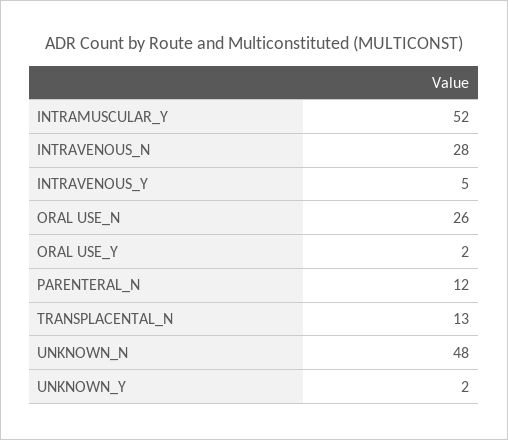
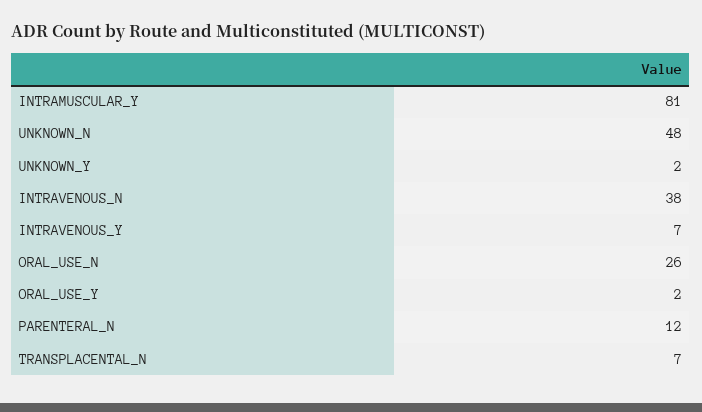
  {
-   "INTRAMUSCULAR_Y": 52,
+   "INTRAMUSCULAR_Y": 81,
-   "INTRAVENOUS_N": 28,
+   "INTRAVENOUS_N": 38,
-   "INTRAVENOUS_Y": 5,
+   "INTRAVENOUS_Y": 7,
    "ORAL USE_N": 26,
    "ORAL USE_Y": 2,
    "PARENTERAL_N": 12,
-   "TRANSPLACENTAL_N": 13,
+   "TRANSPLACENTAL_N": 7,
    "UNKNOWN_N": 48,
    "UNKNOWN_Y": 2
  }

